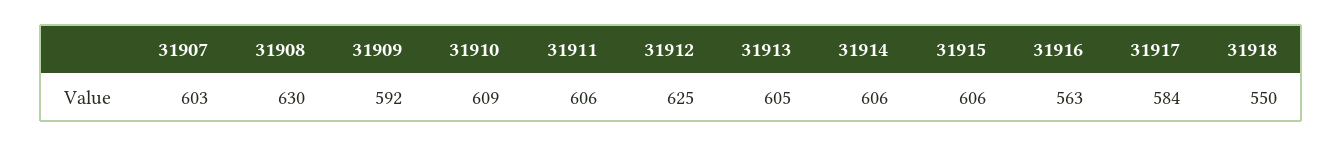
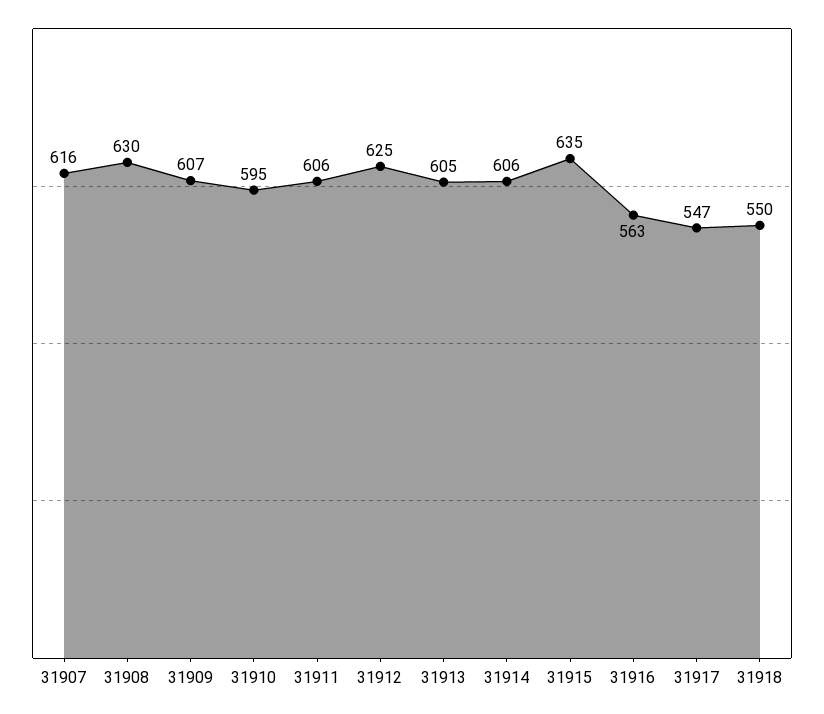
  {
-   "31907": 603,
+   "31907": 616,
    "31908": 630,
-   "31909": 592,
+   "31909": 607,
-   "31910": 609,
+   "31910": 595,
    "31911": 606,
    "31912": 625,
    "31913": 605,
    "31914": 606,
-   "31915": 606,
+   "31915": 635,
    "31916": 563,
-   "31917": 584,
+   "31917": 547,
    "31918": 550
  }

